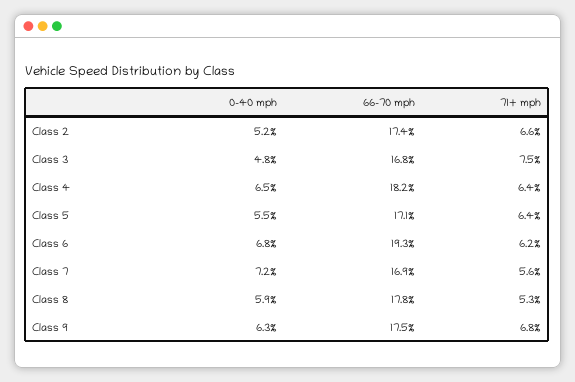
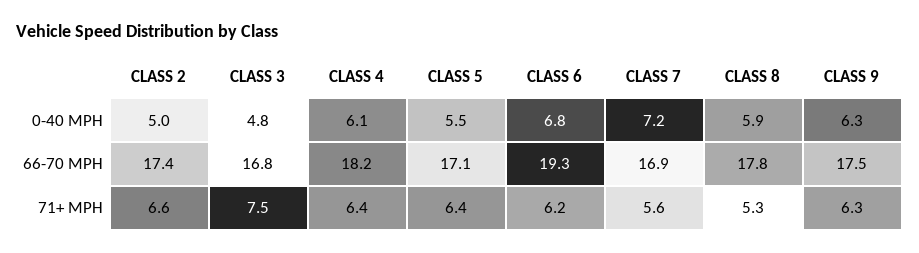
  {
    "0-40 mph": {
-     "Class 2": 5.2,
+     "Class 2": 5,
      "Class 3": 4.8,
-     "Class 4": 6.5,
+     "Class 4": 6.1,
      "Class 5": 5.5,
      "Class 6": 6.8,
      "Class 7": 7.2,
      "Class 8": 5.9,
      "Class 9": 6.3
    },
    "66-70 mph": {
      "Class 2": 17.4,
      "Class 3": 16.8,
      "Class 4": 18.2,
      "Class 5": 17.1,
      "Class 6": 19.3,
      "Class 7": 16.9,
      "Class 8": 17.8,
      "Class 9": 17.5
    },
    "71+ mph": {
      "Class 2": 6.6,
      "Class 3": 7.5,
      "Class 4": 6.4,
      "Class 5": 6.4,
      "Class 6": 6.2,
      "Class 7": 5.6,
      "Class 8": 5.3,
-     "Class 9": 6.8
+     "Class 9": 6.3
    }
  }

